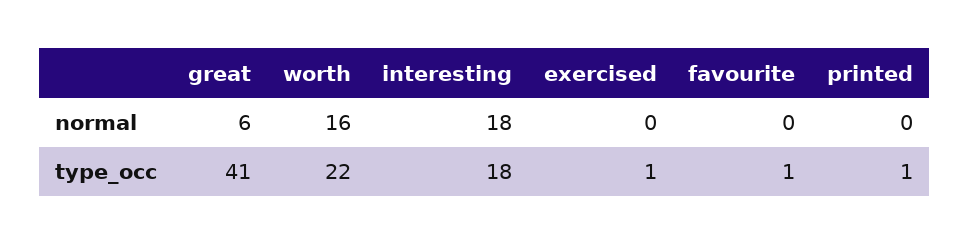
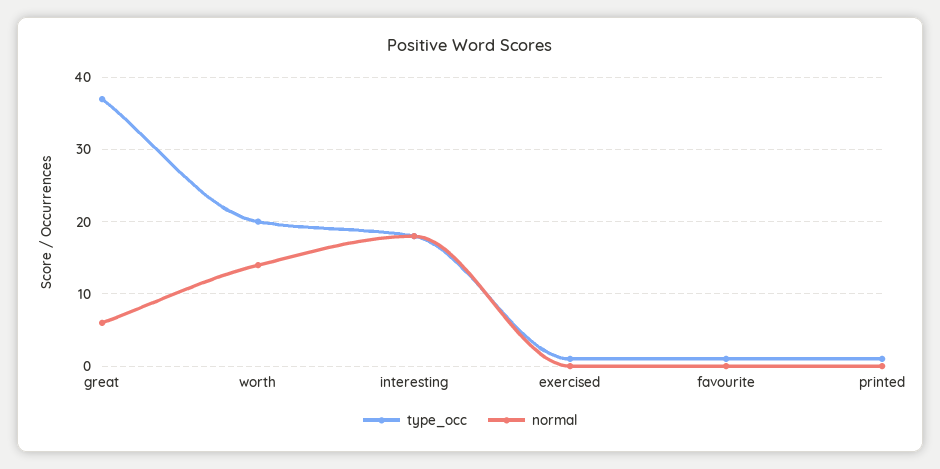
  {
    "normal": {
      "great": 6,
-     "worth": 16,
+     "worth": 14,
      "interesting": 18,
      "exercised": 0,
      "favourite": 0,
      "printed": 0
    },
    "type_occ": {
-     "great": 41,
+     "great": 37,
-     "worth": 22,
+     "worth": 20,
      "interesting": 18,
      "exercised": 1,
      "favourite": 1,
      "printed": 1
    }
  }

